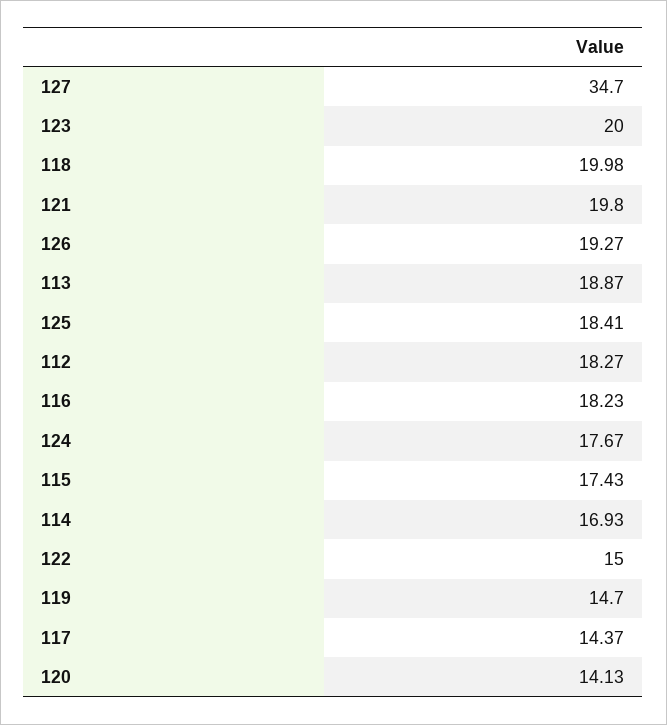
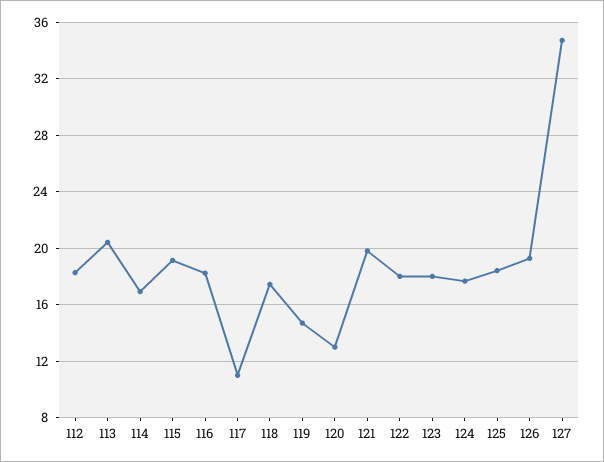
  {
    "127": 34.7,
-   "123": 20,
+   "123": 18,
-   "118": 19.98,
+   "118": 17.5,
    "121": 19.8,
    "126": 19.27,
-   "113": 18.87,
+   "113": 20.5,
    "125": 18.41,
    "112": 18.27,
    "116": 18.23,
    "124": 17.67,
-   "115": 17.43,
+   "115": 19,
    "114": 16.93,
-   "122": 15,
+   "122": 18,
    "119": 14.7,
-   "117": 14.37,
+   "117": 11,
-   "120": 14.13
+   "120": 13
  }

